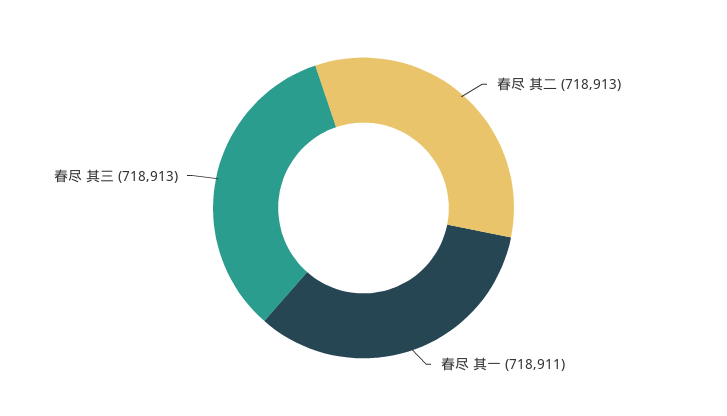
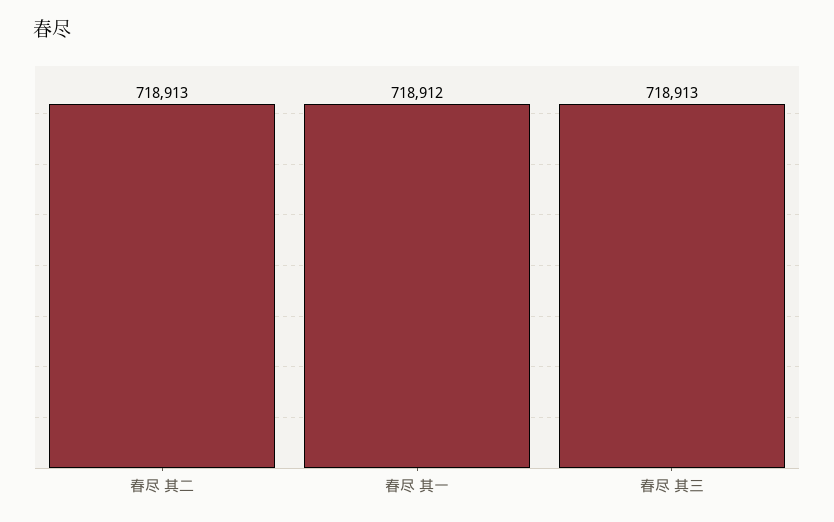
  {
    "春尽 其二": 718913,
-   "春尽 其一": 718911,
+   "春尽 其一": 718912,
    "春尽 其三": 718913
  }

